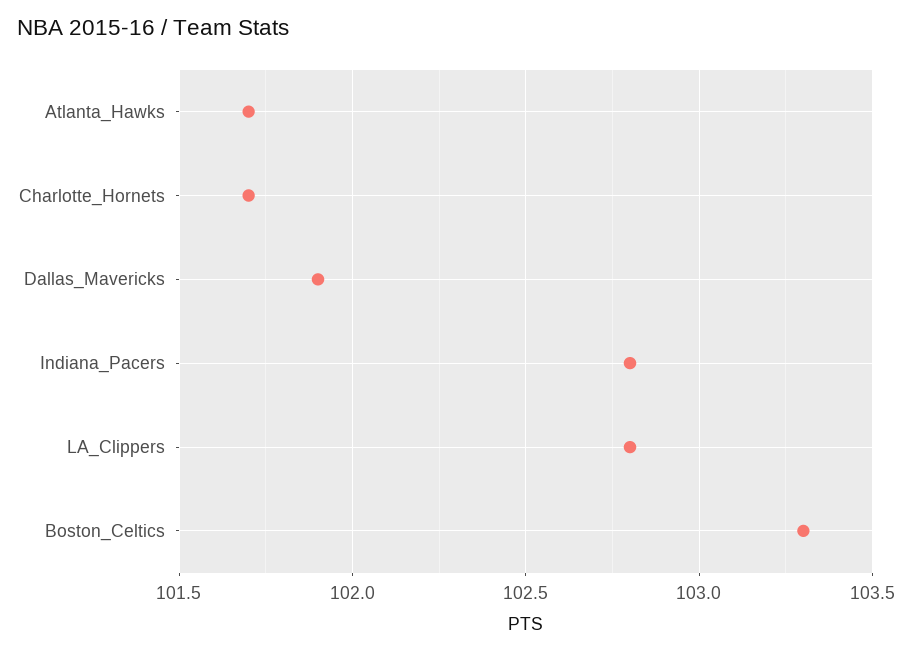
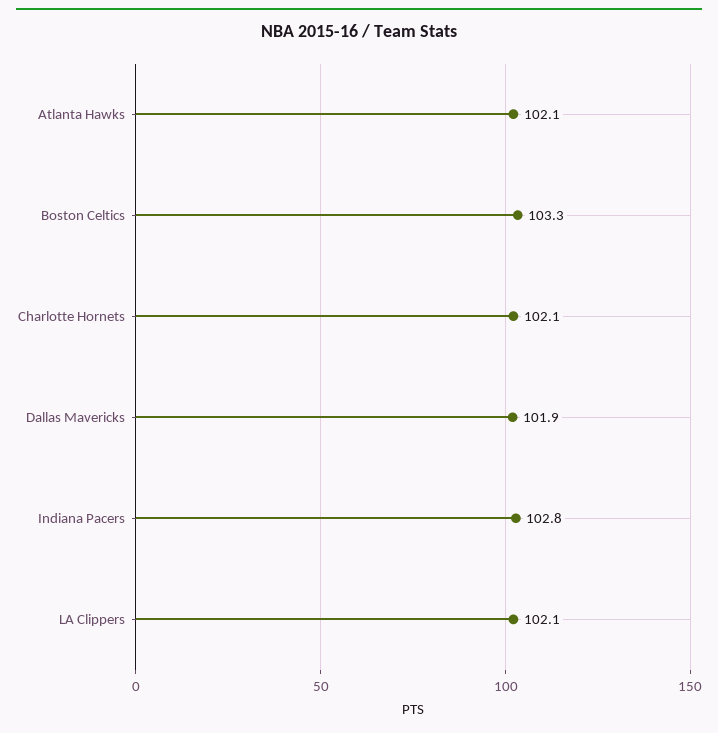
  {
-   "Atlanta_Hawks": 101.7,
+   "Atlanta_Hawks": 102.1,
-   "Charlotte_Hornets": 101.7,
+   "Charlotte_Hornets": 102.1,
    "Dallas_Mavericks": 101.9,
    "Indiana_Pacers": 102.8,
-   "LA_Clippers": 102.8,
+   "LA_Clippers": 102.1,
    "Boston_Celtics": 103.3
  }

